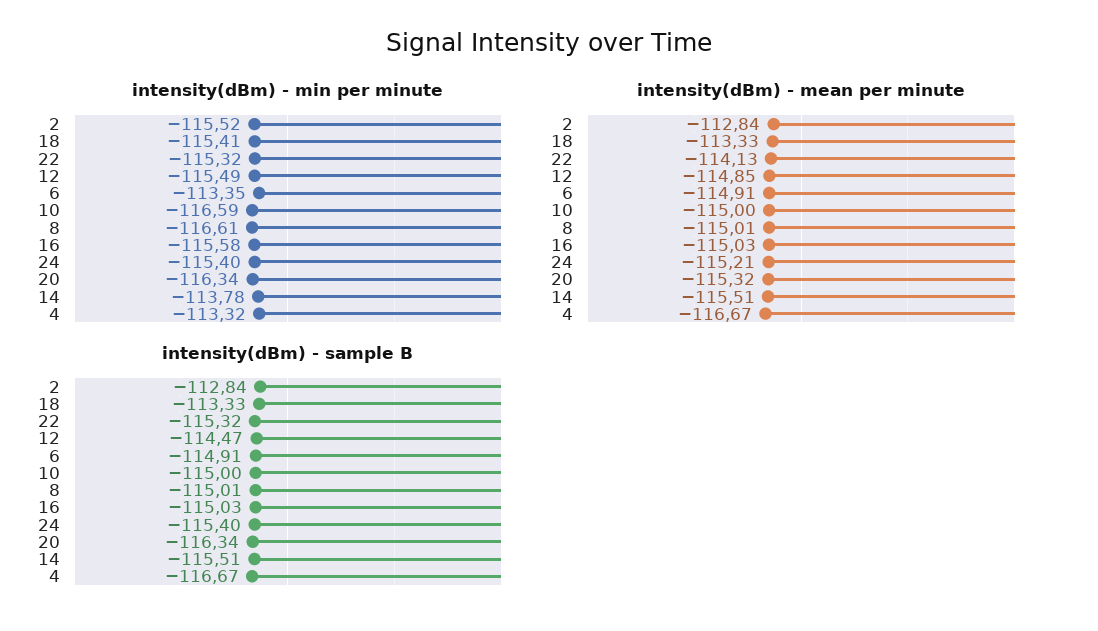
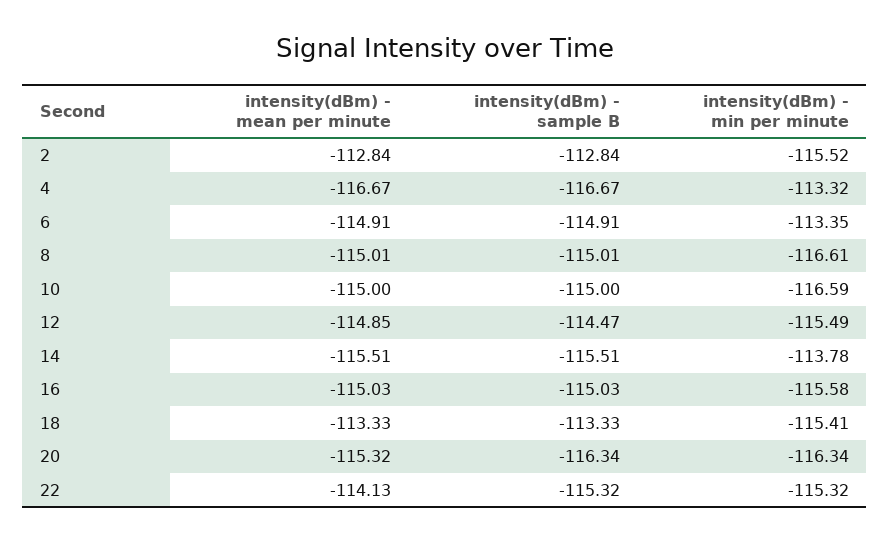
  {
    "intensity(dBm) - min per minute": {
      "2": -115.52,
      "18": -115.41,
      "22": -115.32,
      "12": -115.49,
      "6": -113.35,
      "10": -116.59,
      "8": -116.61,
      "16": -115.58,
-     "24": -115.4,
      "20": -116.34,
      "14": -113.78,
      "4": -113.32
    },
    "intensity(dBm) - mean per minute": {
      "2": -112.84,
      "18": -113.33,
      "22": -114.13,
      "12": -114.85,
      "6": -114.91,
      "10": -115,
      "8": -115.01,
      "16": -115.03,
-     "24": -115.21,
      "20": -115.32,
      "14": -115.51,
      "4": -116.67
    },
    "intensity(dBm) - sample B": {
      "2": -112.84,
      "18": -113.33,
      "22": -115.32,
      "12": -114.47,
      "6": -114.91,
      "10": -115,
      "8": -115.01,
      "16": -115.03,
-     "24": -115.4,
      "20": -116.34,
      "14": -115.51,
      "4": -116.67
    }
  }

